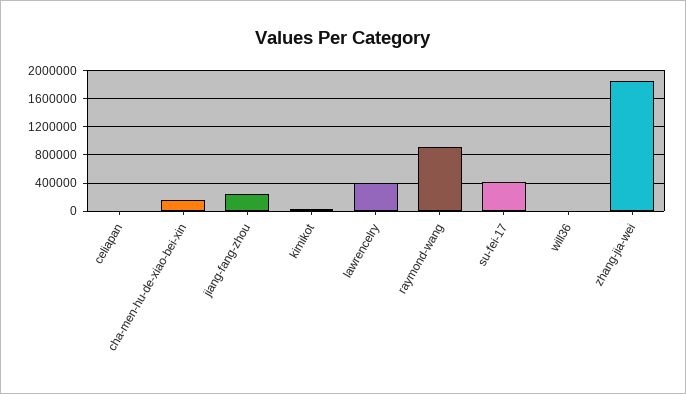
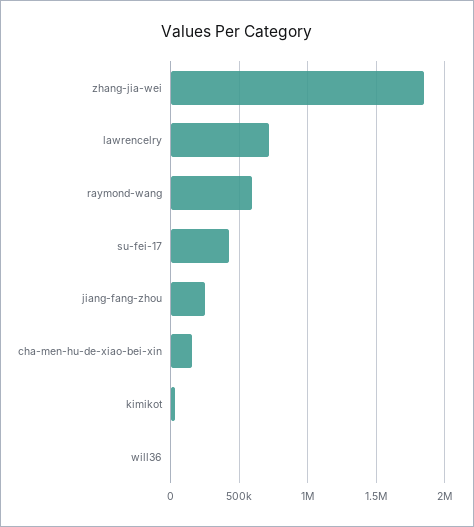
  {
-   "celiapan": 0,
    "cha-men-hu-de-xiao-bei-xin": 150000,
    "jiang-fang-zhou": 250000,
    "kimikot": 50000,
-   "lawrencelry": 400000,
+   "lawrencelry": 700000,
-   "raymond-wang": 900000,
+   "raymond-wang": 600000,
    "su-fei-17": 400000,
    "will36": 0,
    "zhang-jia-wei": 1850000
  }

